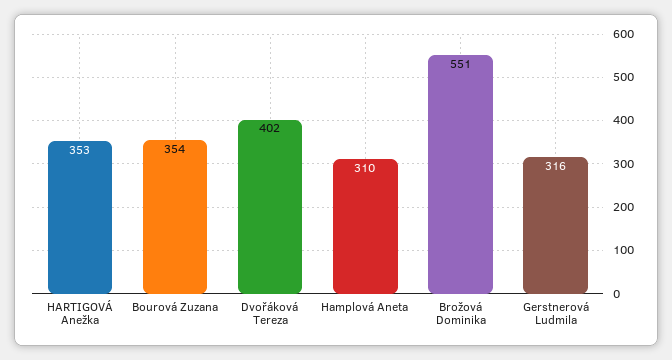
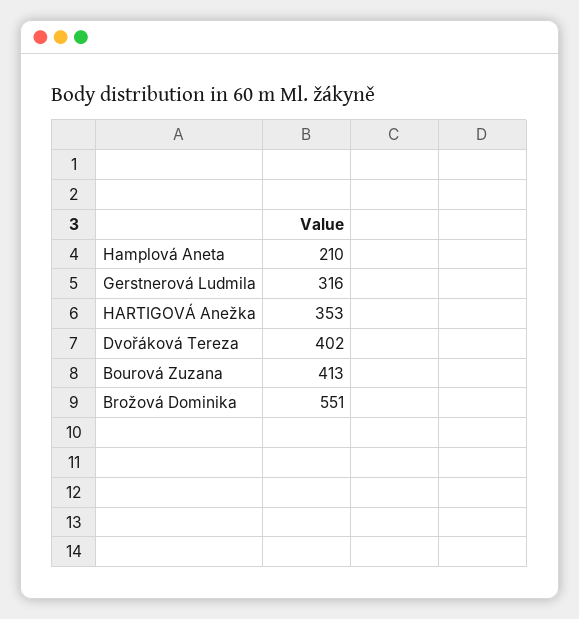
  {
    "HARTIGOVÁ Anežka": 353,
-   "Bourová Zuzana": 354,
+   "Bourová Zuzana": 413,
    "Dvořáková Tereza": 402,
-   "Hamplová Aneta": 310,
+   "Hamplová Aneta": 210,
    "Brožová Dominika": 551,
    "Gerstnerová Ludmila": 316
  }

